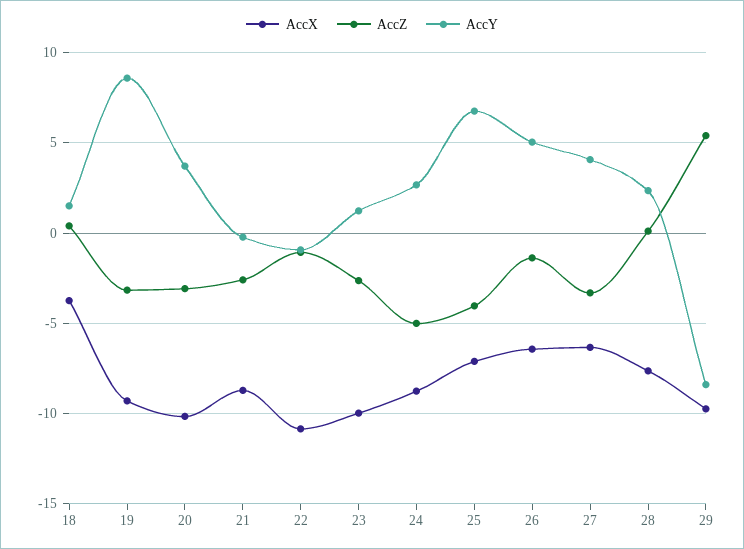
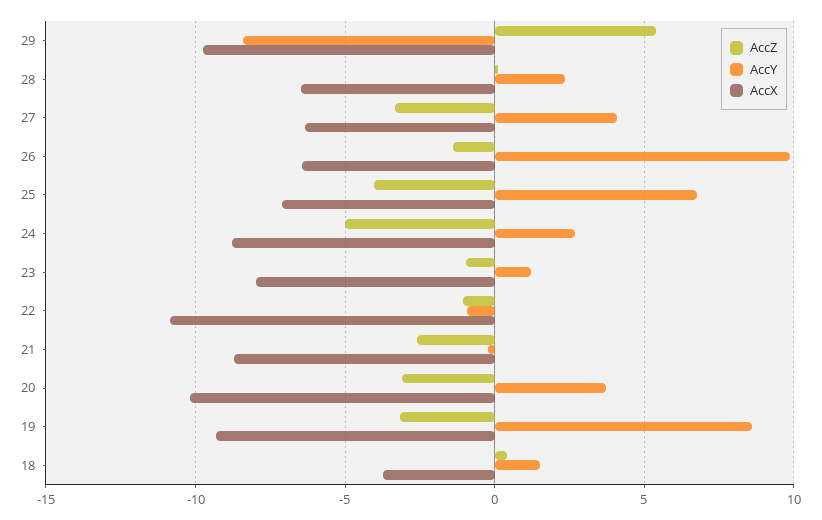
  {
    "AccX": {
      "18": -3.5,
      "19": -9.5,
      "20": -10,
      "21": -8.5,
      "22": -11,
-     "23": -10,
+     "23": -8,
      "24": -9,
      "25": -7,
      "26": -6.5,
      "27": -6.5,
-     "28": -7.5,
+     "28": -6.5,
      "29": -10
    },
    "AccZ": {
      "18": 0.5,
      "19": -3,
      "20": -3,
      "21": -2.5,
      "22": -1,
-     "23": -2.5,
+     "23": -1,
      "24": -5,
      "25": -4,
      "26": -1.5,
      "27": -3.5,
      "28": 0,
      "29": 5.5
    },
    "AccY": {
      "18": 1.5,
      "19": 8.5,
      "20": 3.5,
      "21": 0,
      "22": -1,
      "23": 1,
      "24": 2.5,
      "25": 7,
-     "26": 5,
+     "26": 10,
      "27": 4,
      "28": 2.5,
      "29": -8.5
    }
  }

